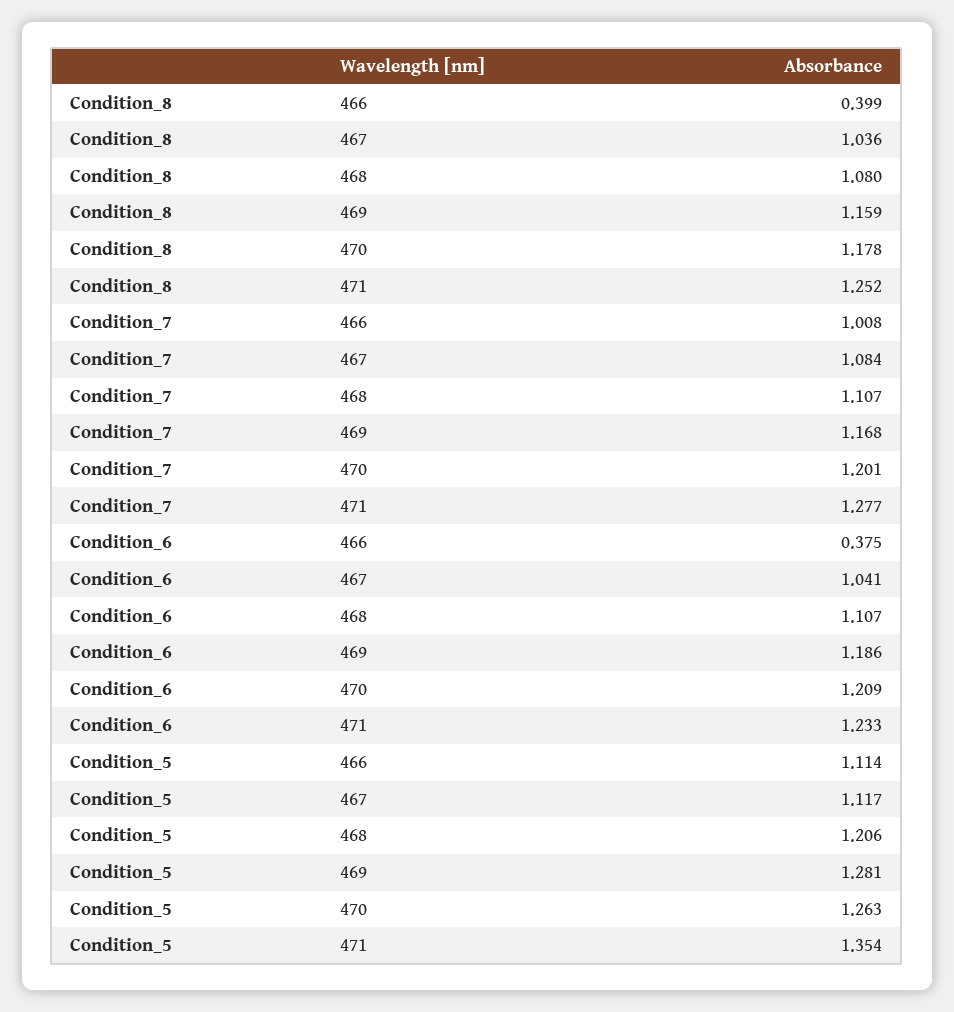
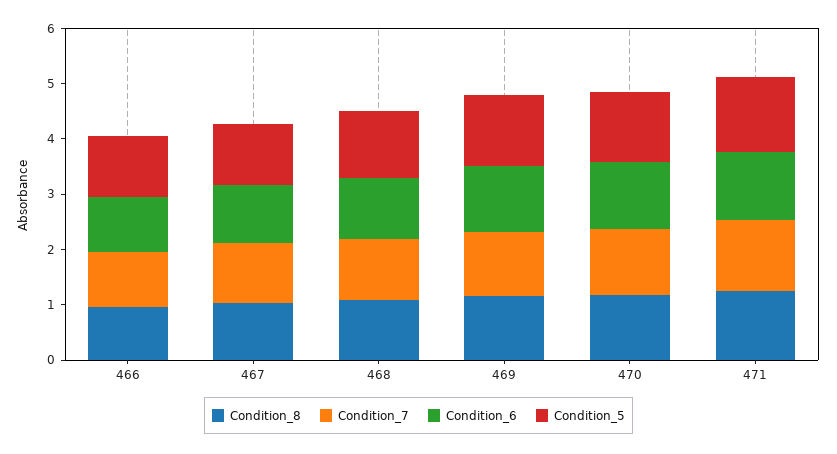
  {
    "Condition_8": {
-     "466": 0.399,
+     "466": 1,
      "467": 1.036,
      "468": 1.08,
      "469": 1.159,
      "470": 1.178,
      "471": 1.252
    },
    "Condition_7": {
      "466": 1.008,
      "467": 1.084,
      "468": 1.107,
      "469": 1.168,
      "470": 1.201,
      "471": 1.277
    },
    "Condition_6": {
-     "466": 0.375,
+     "466": 1,
      "467": 1.041,
      "468": 1.107,
      "469": 1.186,
      "470": 1.209,
      "471": 1.233
    },
    "Condition_5": {
      "466": 1.114,
      "467": 1.117,
      "468": 1.206,
      "469": 1.281,
      "470": 1.263,
      "471": 1.354
    }
  }

